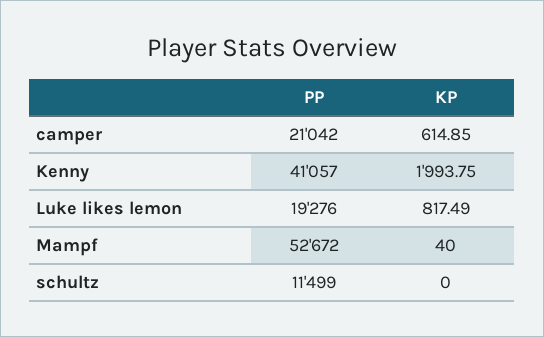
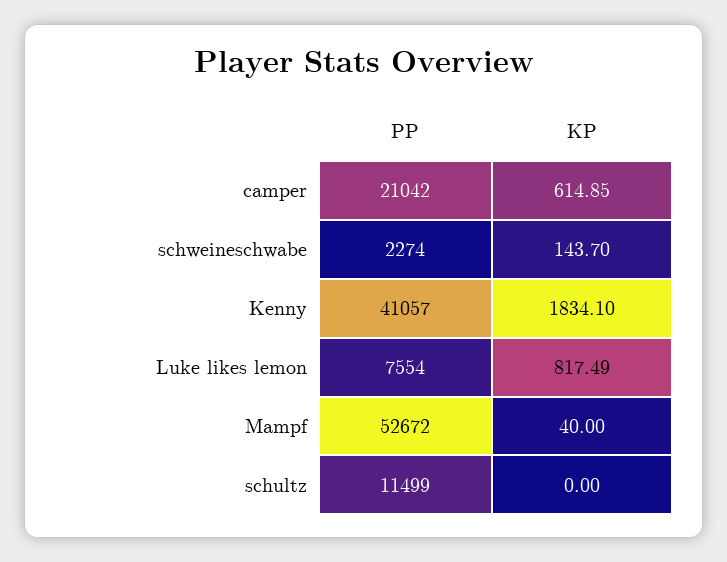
  {
    "PP": {
      "camper": 21042,
      "Kenny": 41057,
-     "Luke likes lemon": 19276,
+     "Luke likes lemon": 7554,
      "Mampf": 52672,
-     "schultz": 11499
+     "schultz": 11499,
+     "schweineschwabe": 2274
    },
    "KP": {
      "camper": 614.85,
-     "Kenny": 1993.75,
+     "Kenny": 1834.1,
      "Luke likes lemon": 817.49,
      "Mampf": 40,
-     "schultz": 0
+     "schultz": 0,
+     "schweineschwabe": 143.7
    }
  }

